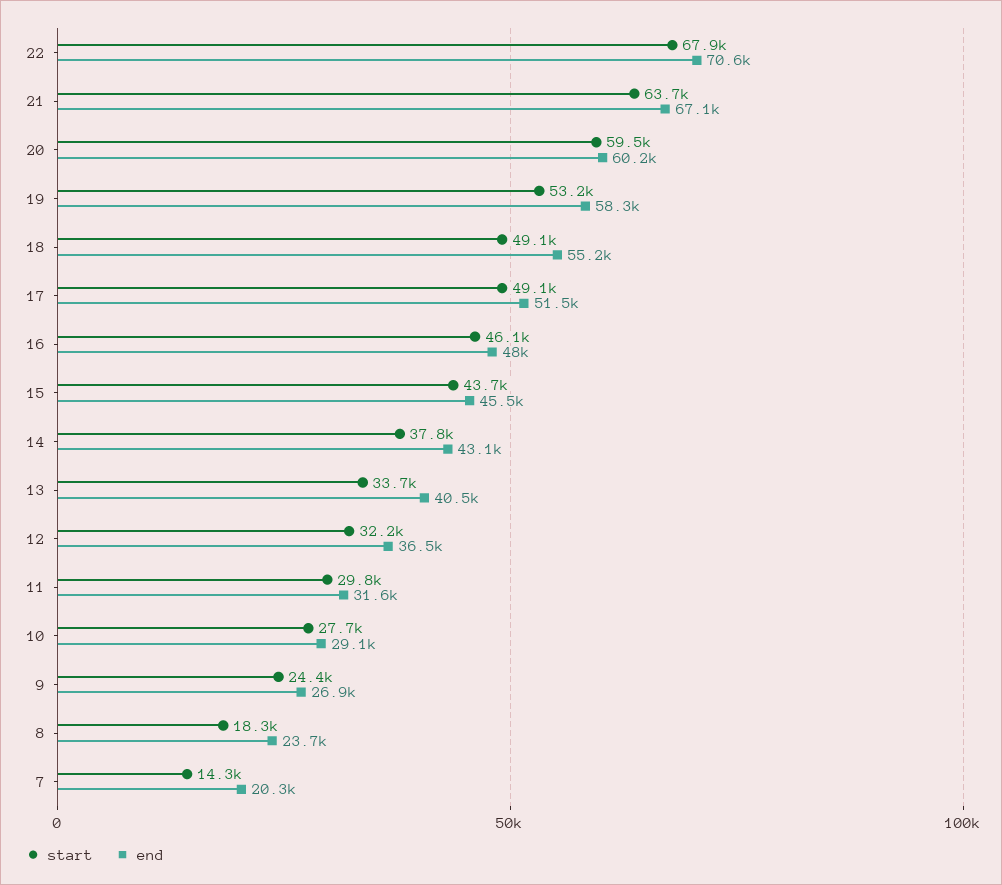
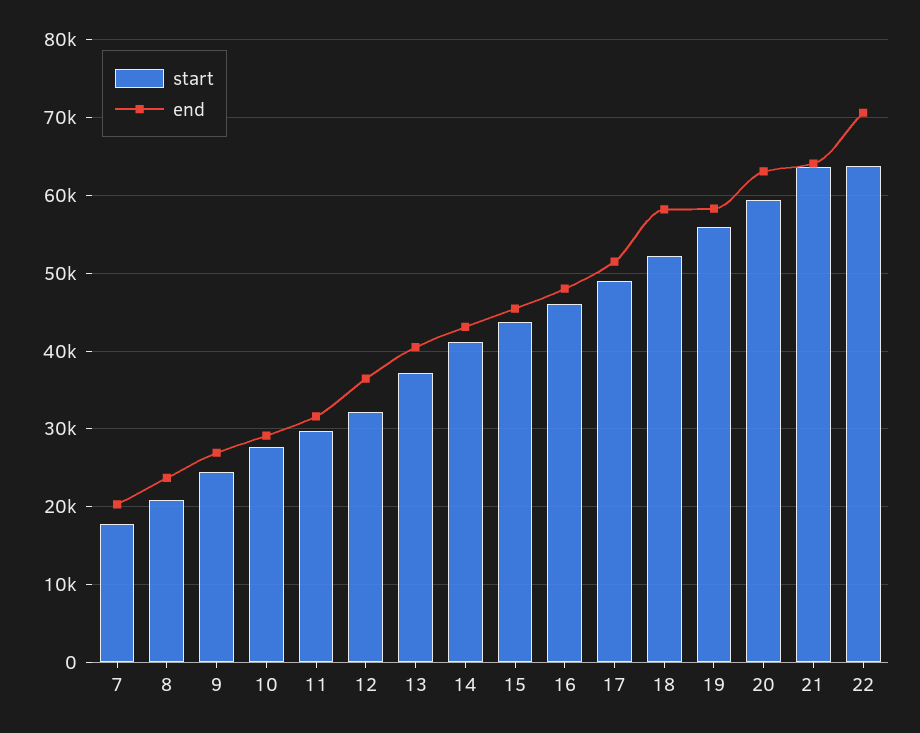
  {
    "start": {
-     "22": 67900,
+     "22": 64000,
      "21": 63700,
      "20": 59500,
-     "19": 53200,
+     "19": 56000,
-     "18": 49100,
+     "18": 52000,
      "17": 49100,
      "16": 46100,
      "15": 43700,
-     "14": 37800,
+     "14": 41000,
-     "13": 33700,
+     "13": 37000,
      "12": 32200,
      "11": 29800,
      "10": 27700,
      "9": 24400,
-     "8": 18300,
+     "8": 21000,
-     "7": 14300
+     "7": 18000
    },
    "end": {
      "22": 70600,
-     "21": 67100,
+     "21": 64000,
-     "20": 60200,
+     "20": 63000,
      "19": 58300,
-     "18": 55200,
+     "18": 58000,
      "17": 51500,
      "16": 48000,
      "15": 45500,
      "14": 43100,
      "13": 40500,
      "12": 36500,
      "11": 31600,
      "10": 29100,
      "9": 26900,
      "8": 23700,
      "7": 20300
    }
  }

